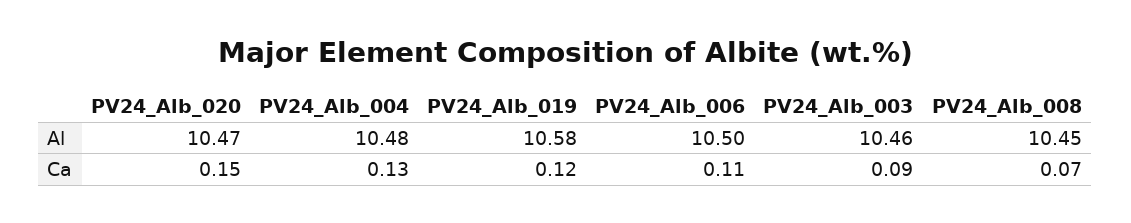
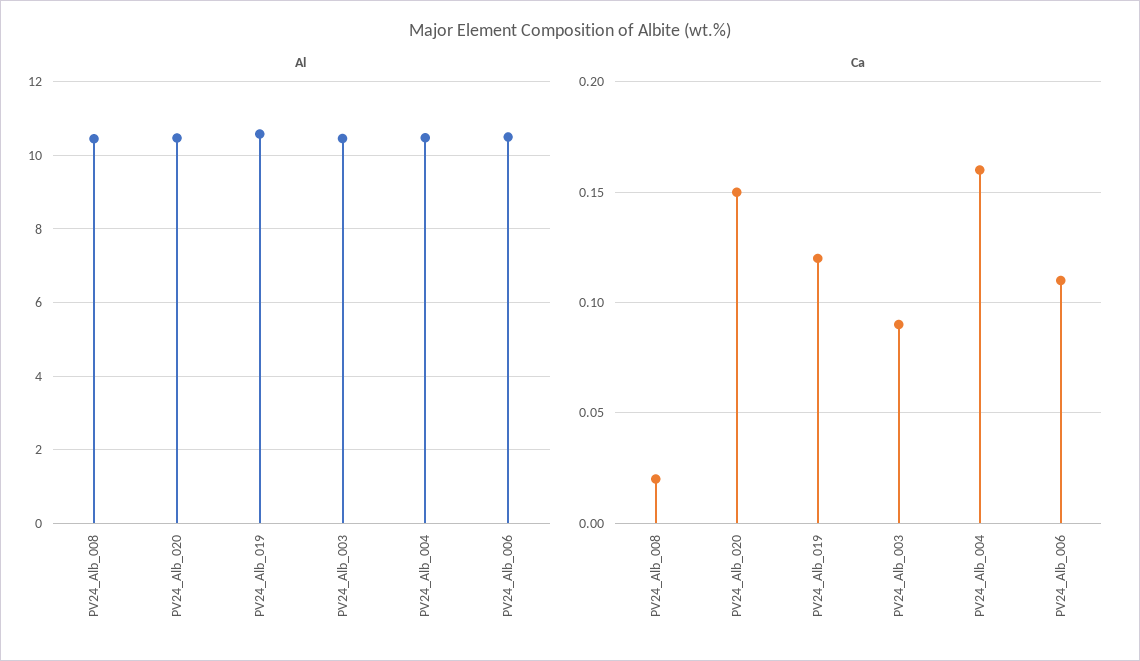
  {
    "Al": {
      "PV24_Alb_020": 10.47,
      "PV24_Alb_004": 10.48,
      "PV24_Alb_019": 10.58,
      "PV24_Alb_006": 10.5,
      "PV24_Alb_003": 10.46,
      "PV24_Alb_008": 10.45
    },
    "Ca": {
      "PV24_Alb_020": 0.15,
-     "PV24_Alb_004": 0.13,
+     "PV24_Alb_004": 0.16,
      "PV24_Alb_019": 0.12,
      "PV24_Alb_006": 0.11,
      "PV24_Alb_003": 0.09,
-     "PV24_Alb_008": 0.07
+     "PV24_Alb_008": 0.02
    }
  }

